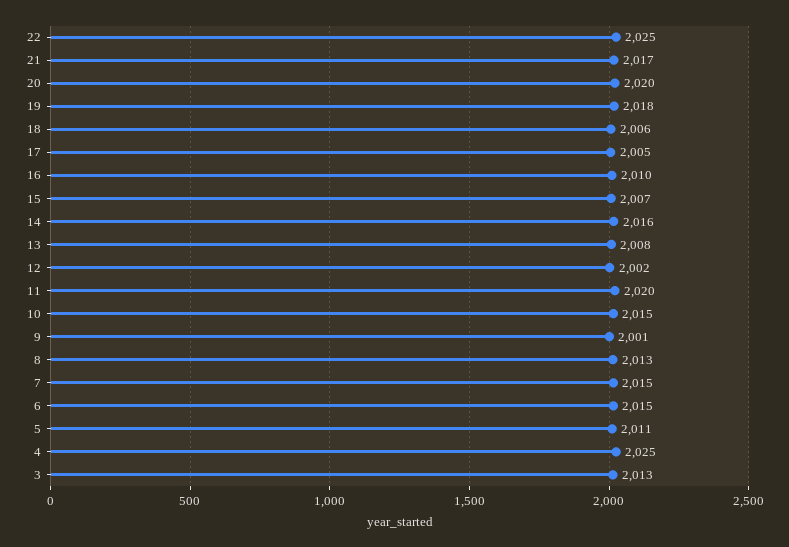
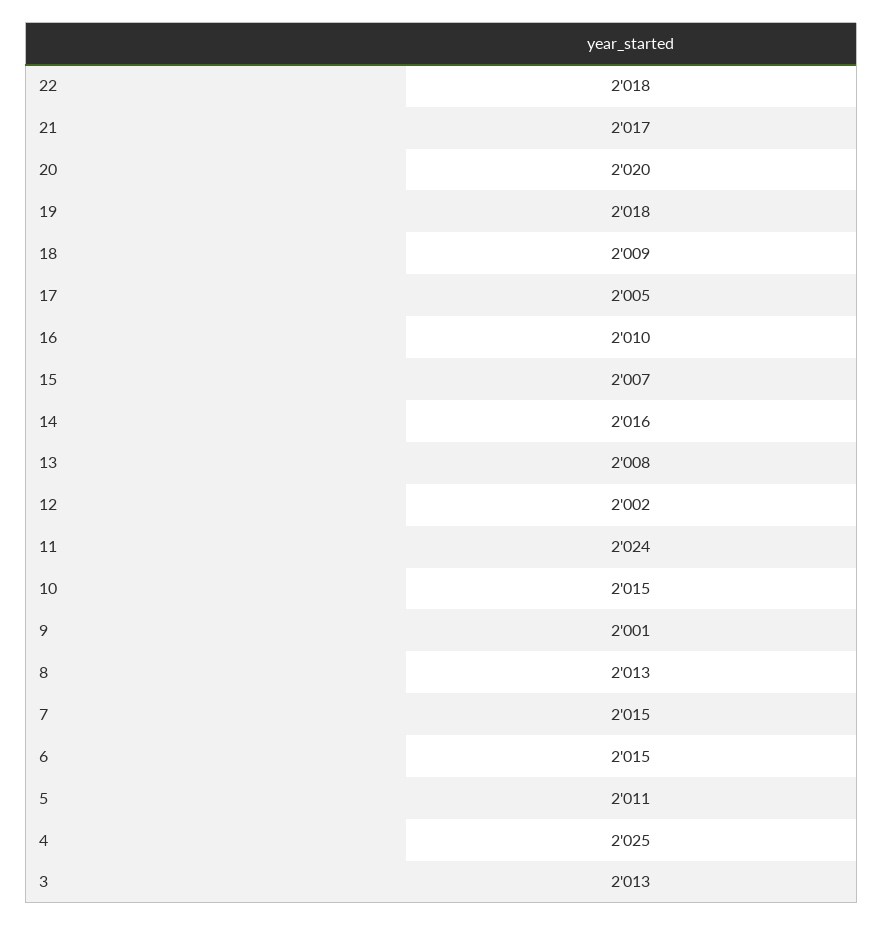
  {
-   "22": 2025,
+   "22": 2018,
    "21": 2017,
    "20": 2020,
    "19": 2018,
-   "18": 2006,
+   "18": 2009,
    "17": 2005,
    "16": 2010,
    "15": 2007,
    "14": 2016,
    "13": 2008,
    "12": 2002,
-   "11": 2020,
+   "11": 2024,
    "10": 2015,
    "9": 2001,
    "8": 2013,
    "7": 2015,
    "6": 2015,
    "5": 2011,
    "4": 2025,
    "3": 2013
  }

